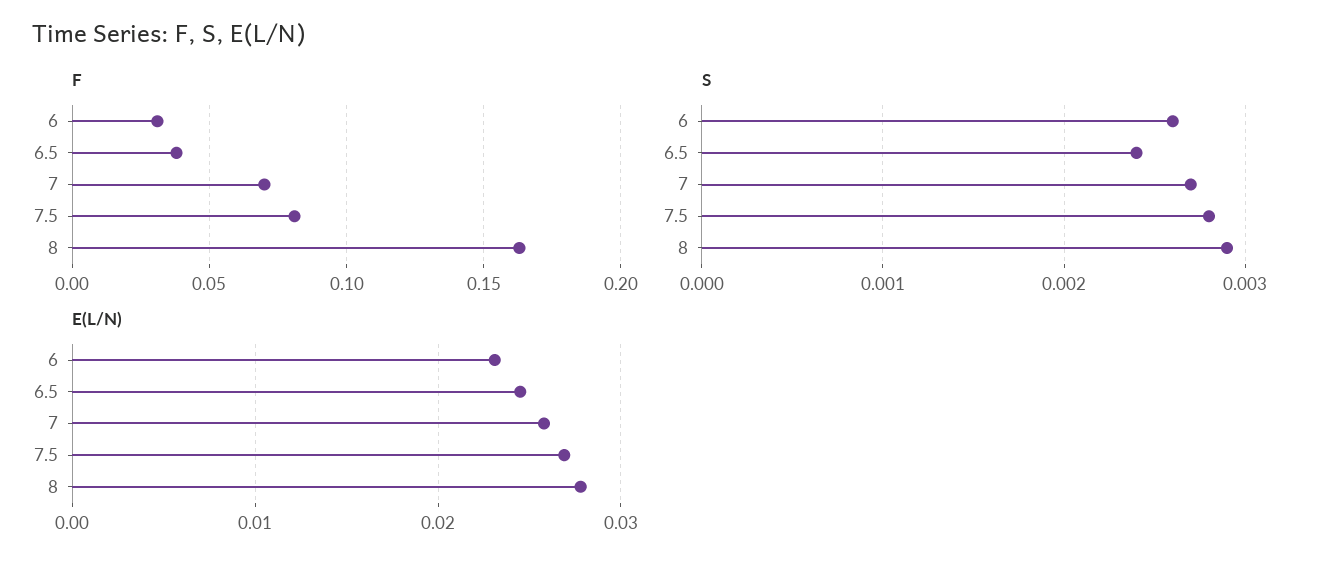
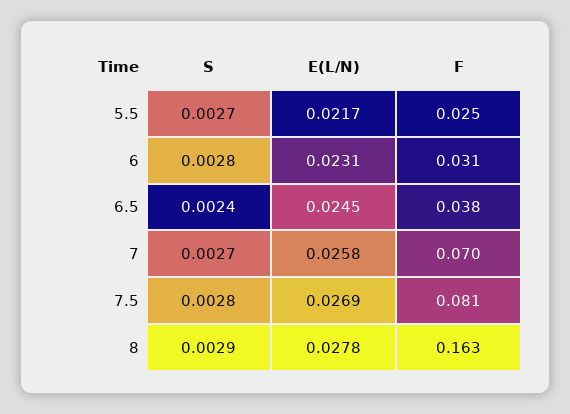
  {
    "F": {
      "6": 0.031,
      "6.5": 0.038,
      "7": 0.07,
      "7.5": 0.081,
-     "8": 0.163
+     "8": 0.163,
+     "5.5": 0.025
    },
    "S": {
-     "6": 0.0026,
+     "6": 0.0028,
      "6.5": 0.0024,
      "7": 0.0027,
      "7.5": 0.0028,
-     "8": 0.0029
+     "8": 0.0029,
+     "5.5": 0.0027
    },
    "E(L/N)": {
      "6": 0.0231,
      "6.5": 0.0245,
      "7": 0.0258,
      "7.5": 0.0269,
-     "8": 0.0278
+     "8": 0.0278,
+     "5.5": 0.0217
    }
  }

